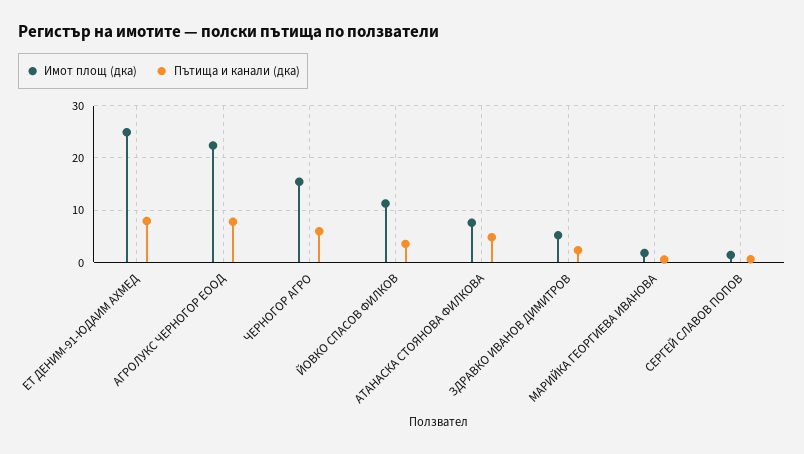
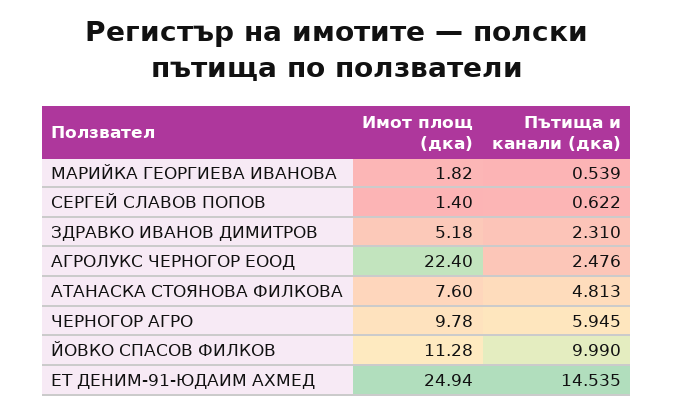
  {
    "Имот площ (дка)": {
      "ЕТ ДЕНИМ-91-ЮДАИМ АХМЕД": 24.94,
      "АГРОЛУКС ЧЕРНОГОР ЕООД": 22.4,
-     "ЧЕРНОГОР АГРО": 16,
+     "ЧЕРНОГОР АГРО": 9.78,
      "ЙОВКО СПАСОВ ФИЛКОВ": 11.28,
      "АТАНАСКА СТОЯНОВА ФИЛКОВА": 7.6,
      "ЗДРАВКО ИВАНОВ ДИМИТРОВ": 5.18,
      "МАРИЙКА ГЕОРГИЕВА ИВАНОВА": 1.82,
      "СЕРГЕЙ СЛАВОВ ПОПОВ": 1.4
    },
    "Пътища и канали (дка)": {
-     "ЕТ ДЕНИМ-91-ЮДАИМ АХМЕД": 8,
+     "ЕТ ДЕНИМ-91-ЮДАИМ АХМЕД": 14.535,
-     "АГРОЛУКС ЧЕРНОГОР ЕООД": 8,
+     "АГРОЛУКС ЧЕРНОГОР ЕООД": 2.476,
      "ЧЕРНОГОР АГРО": 5.945,
-     "ЙОВКО СПАСОВ ФИЛКОВ": 4,
+     "ЙОВКО СПАСОВ ФИЛКОВ": 9.99,
      "АТАНАСКА СТОЯНОВА ФИЛКОВА": 4.813,
      "ЗДРАВКО ИВАНОВ ДИМИТРОВ": 2.31,
      "МАРИЙКА ГЕОРГИЕВА ИВАНОВА": 0.539,
      "СЕРГЕЙ СЛАВОВ ПОПОВ": 0.622
    }
  }

